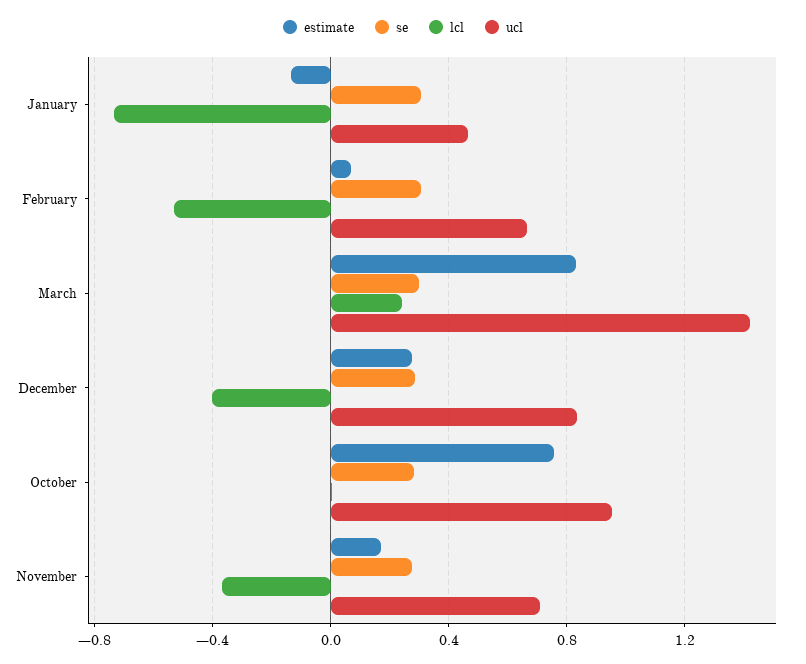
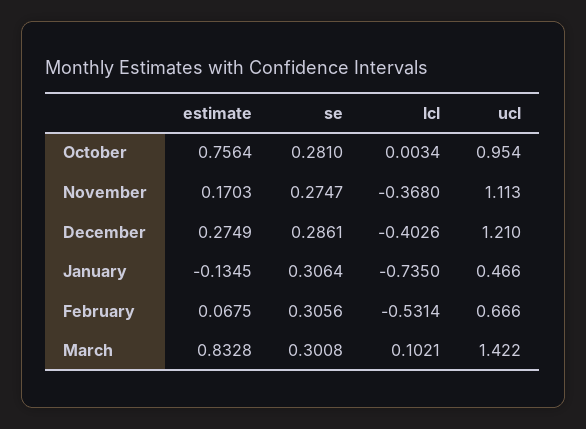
  {
    "estimate": {
      "January": -0.1345,
      "February": 0.0675,
      "March": 0.8328,
      "December": 0.2749,
      "October": 0.7564,
      "November": 0.1703
    },
    "se": {
      "January": 0.3064,
      "February": 0.3056,
      "March": 0.3008,
      "December": 0.2861,
      "October": 0.281,
      "November": 0.2747
    },
    "lcl": {
      "January": -0.735,
      "February": -0.5314,
-     "March": 0.25,
+     "March": 0.1021,
      "December": -0.4026,
      "October": 0.0034,
      "November": -0.368
    },
    "ucl": {
      "January": 0.466,
      "February": 0.666,
      "March": 1.422,
-     "December": 0.85,
+     "December": 1.21,
      "October": 0.954,
-     "November": 0.7
+     "November": 1.113
    }
  }

